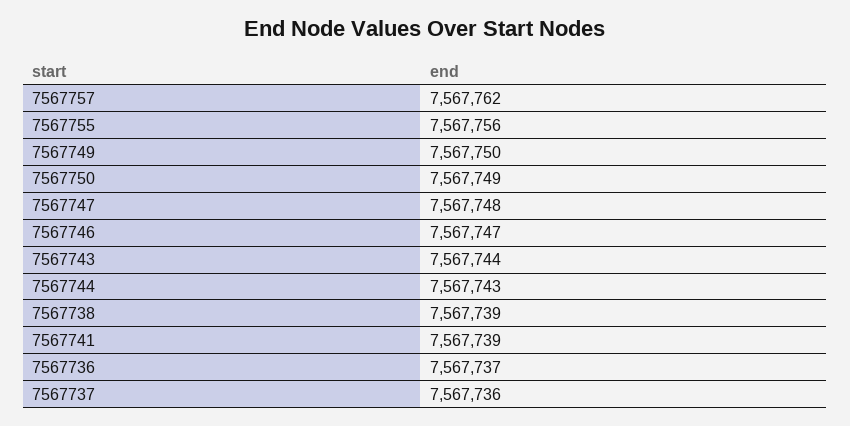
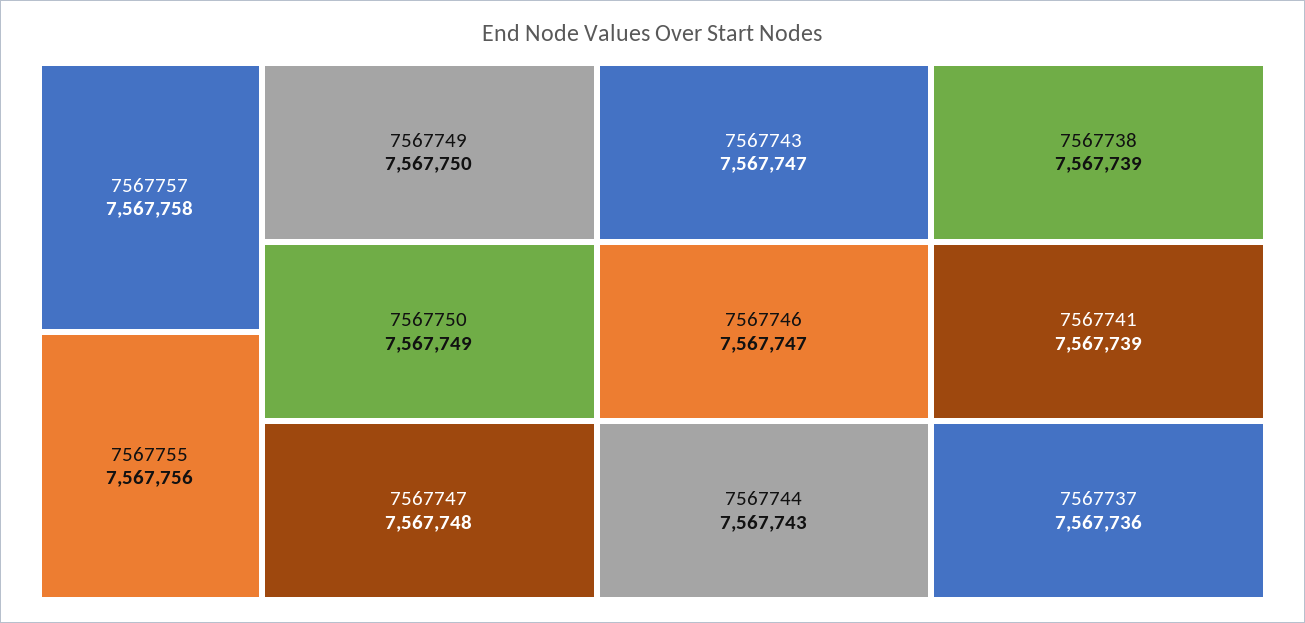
  {
-   "7567757": 7567762,
+   "7567757": 7567758,
    "7567755": 7567756,
    "7567749": 7567750,
    "7567750": 7567749,
    "7567747": 7567748,
    "7567746": 7567747,
-   "7567743": 7567744,
+   "7567743": 7567747,
    "7567744": 7567743,
    "7567738": 7567739,
    "7567741": 7567739,
-   "7567736": 7567737,
    "7567737": 7567736
  }

